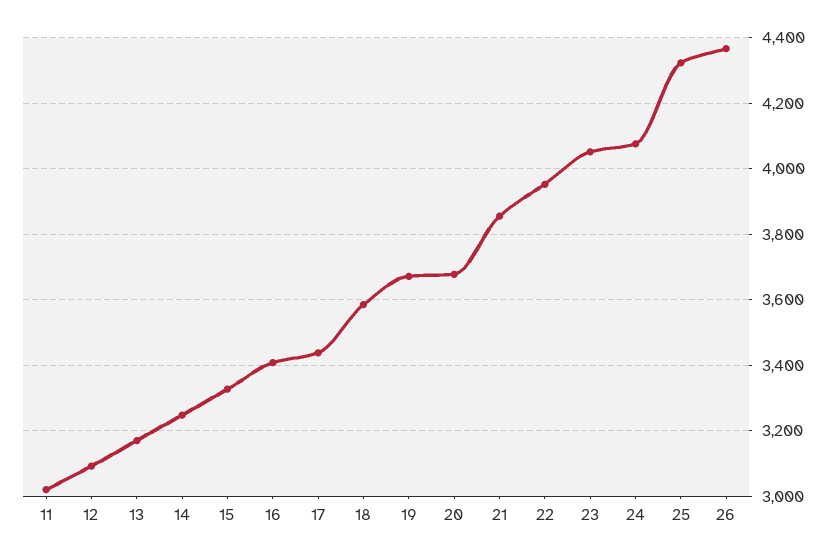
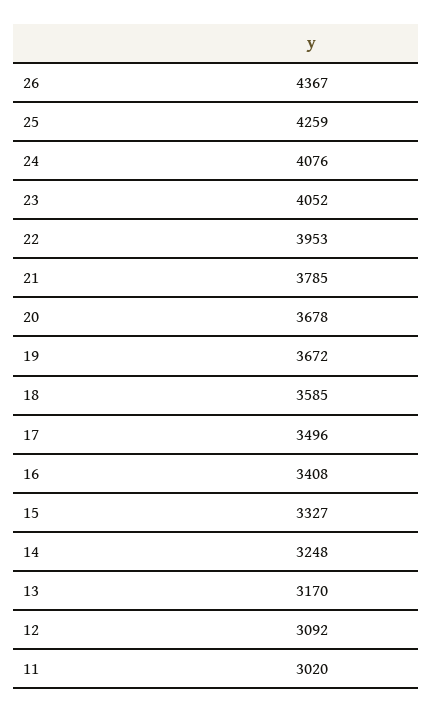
  {
    "11": 3020,
    "12": 3092,
    "13": 3170,
    "14": 3248,
    "15": 3327,
    "16": 3408,
-   "17": 3440,
+   "17": 3496,
    "18": 3585,
    "19": 3672,
    "20": 3678,
-   "21": 3860,
+   "21": 3785,
    "22": 3953,
    "23": 4052,
    "24": 4076,
-   "25": 4320,
+   "25": 4259,
    "26": 4367
  }

